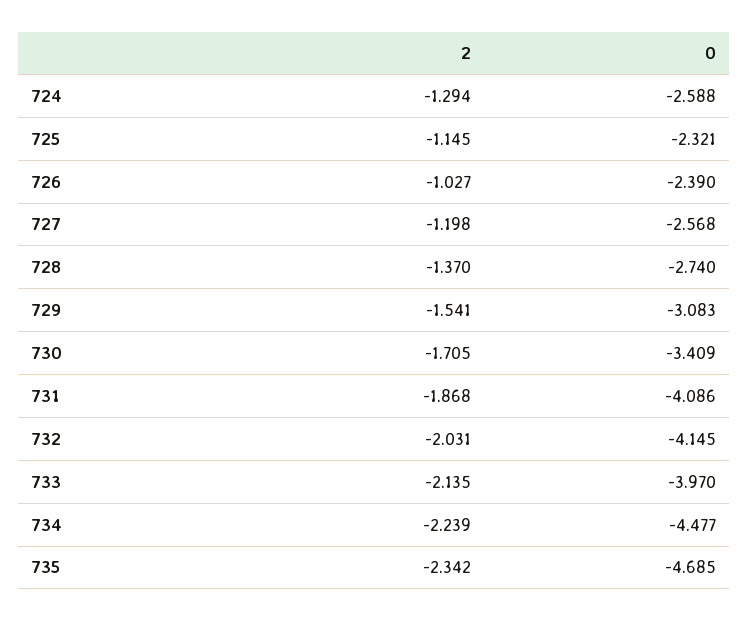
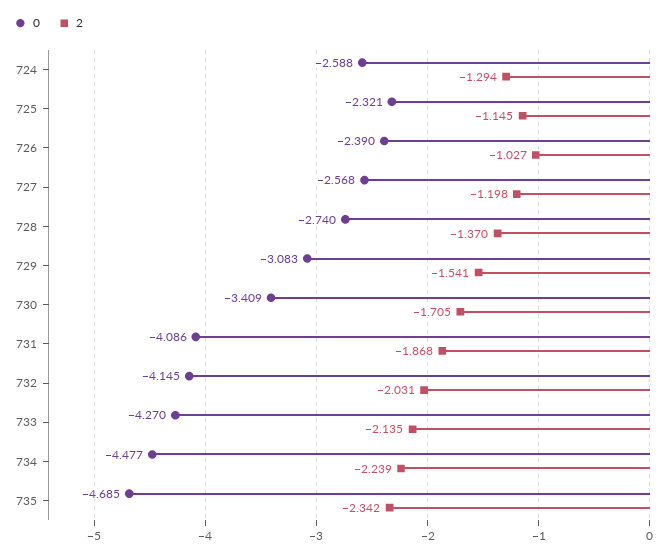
  {
    "2": {
      "724": -1.294,
      "725": -1.145,
      "726": -1.027,
      "727": -1.198,
      "728": -1.37,
      "729": -1.541,
      "730": -1.705,
      "731": -1.868,
      "732": -2.031,
      "733": -2.135,
      "734": -2.239,
      "735": -2.342
    },
    "0": {
      "724": -2.588,
      "725": -2.321,
      "726": -2.39,
      "727": -2.568,
      "728": -2.74,
      "729": -3.083,
      "730": -3.409,
      "731": -4.086,
      "732": -4.145,
-     "733": -3.97,
+     "733": -4.27,
      "734": -4.477,
      "735": -4.685
    }
  }

